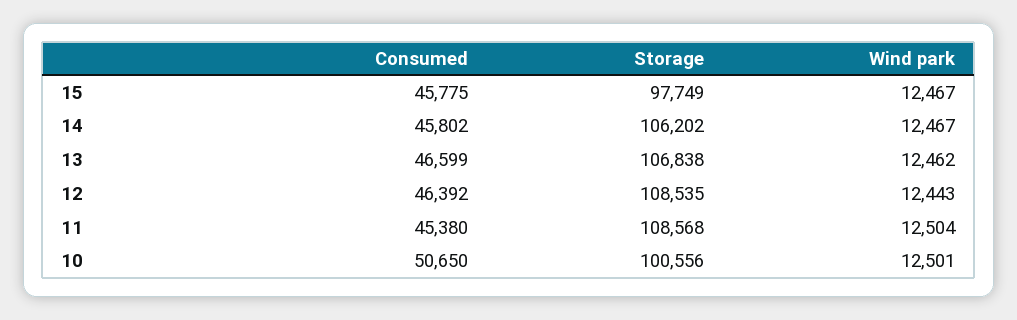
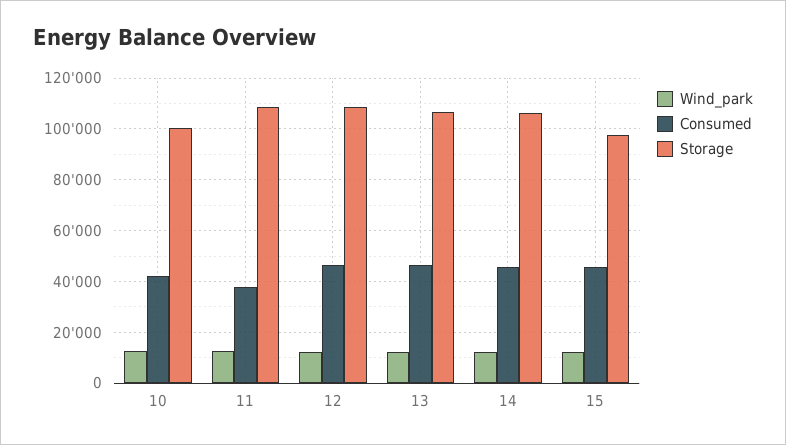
  {
    "Consumed": {
      "15": 45775,
      "14": 45802,
      "13": 46599,
      "12": 46392,
-     "11": 45380,
+     "11": 37500,
-     "10": 50650
+     "10": 42500
    },
    "Storage": {
      "15": 97749,
      "14": 106202,
      "13": 106838,
      "12": 108535,
      "11": 108568,
      "10": 100556
    },
    "Wind park": {
      "15": 12467,
      "14": 12467,
      "13": 12462,
      "12": 12443,
      "11": 12504,
      "10": 12501
    }
  }

